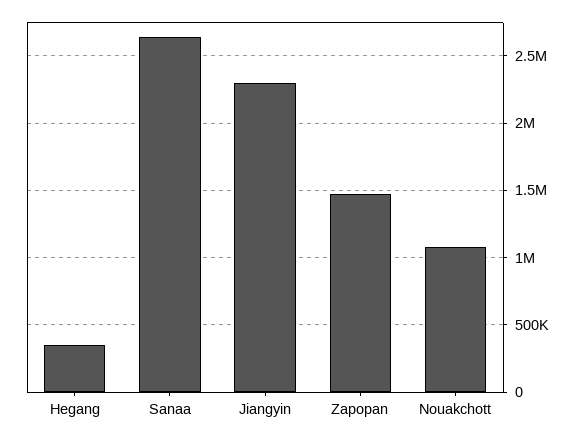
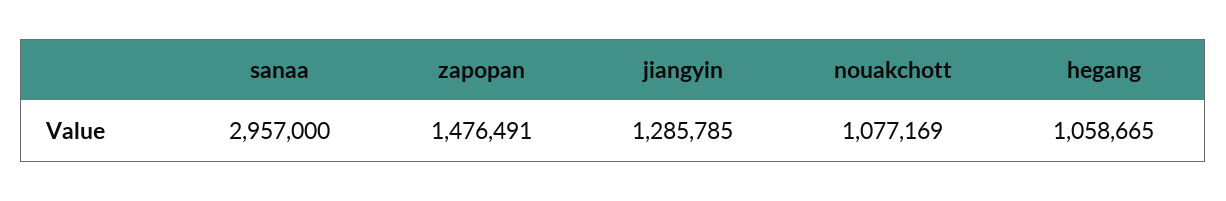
  {
-   "Hegang": 350000,
+   "Hegang": 1058665,
-   "Sanaa": 2650000,
+   "Sanaa": 2957000,
-   "Jiangyin": 2300000,
+   "Jiangyin": 1285785,
    "Zapopan": 1476491,
    "Nouakchott": 1077169
  }

